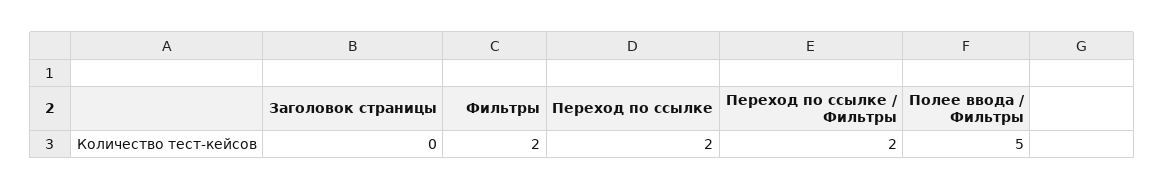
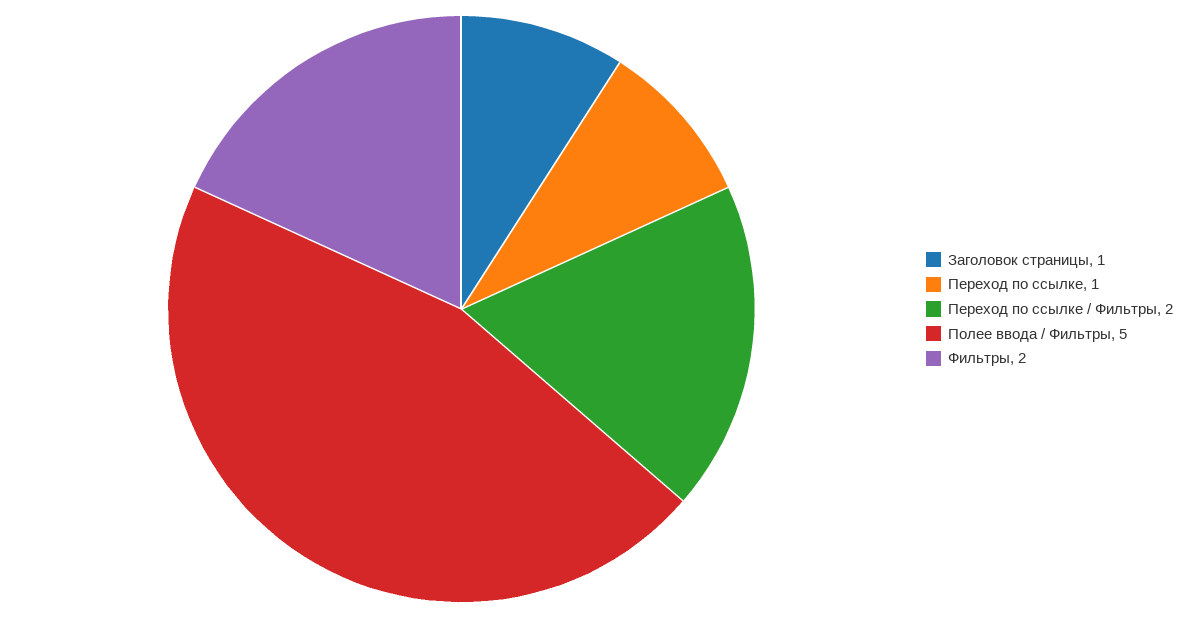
  {
-   "Заголовок страницы": 0,
+   "Заголовок страницы": 1,
    "Фильтры": 2,
-   "Переход по ссылке": 2,
+   "Переход по ссылке": 1,
    "Переход по ссылке / Фильтры": 2,
    "Полее ввода / Фильтры": 5
  }

